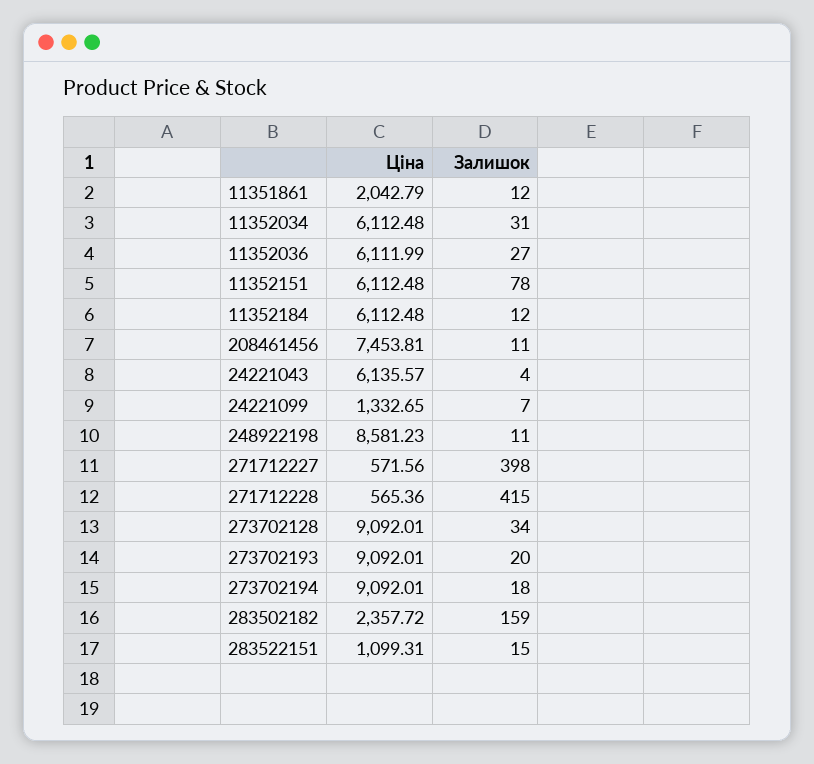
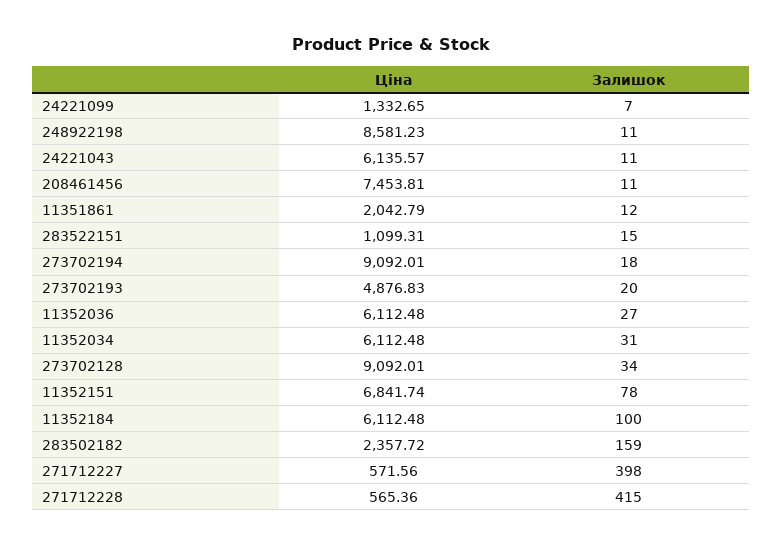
  {
    "Ціна": {
      "11351861": 2042.79,
      "11352034": 6112.48,
-     "11352036": 6111.99,
+     "11352036": 6112.48,
-     "11352151": 6112.48,
+     "11352151": 6841.74,
      "11352184": 6112.48,
      "208461456": 7453.81,
      "24221043": 6135.57,
      "24221099": 1332.65,
      "248922198": 8581.23,
      "271712227": 571.56,
      "271712228": 565.36,
      "273702128": 9092.01,
-     "273702193": 9092.01,
+     "273702193": 4876.83,
      "273702194": 9092.01,
      "283502182": 2357.72,
      "283522151": 1099.31
    },
    "Залишок": {
      "11351861": 12,
      "11352034": 31,
      "11352036": 27,
      "11352151": 78,
-     "11352184": 12,
+     "11352184": 100,
      "208461456": 11,
-     "24221043": 4,
+     "24221043": 11,
      "24221099": 7,
      "248922198": 11,
      "271712227": 398,
      "271712228": 415,
      "273702128": 34,
      "273702193": 20,
      "273702194": 18,
      "283502182": 159,
      "283522151": 15
    }
  }

